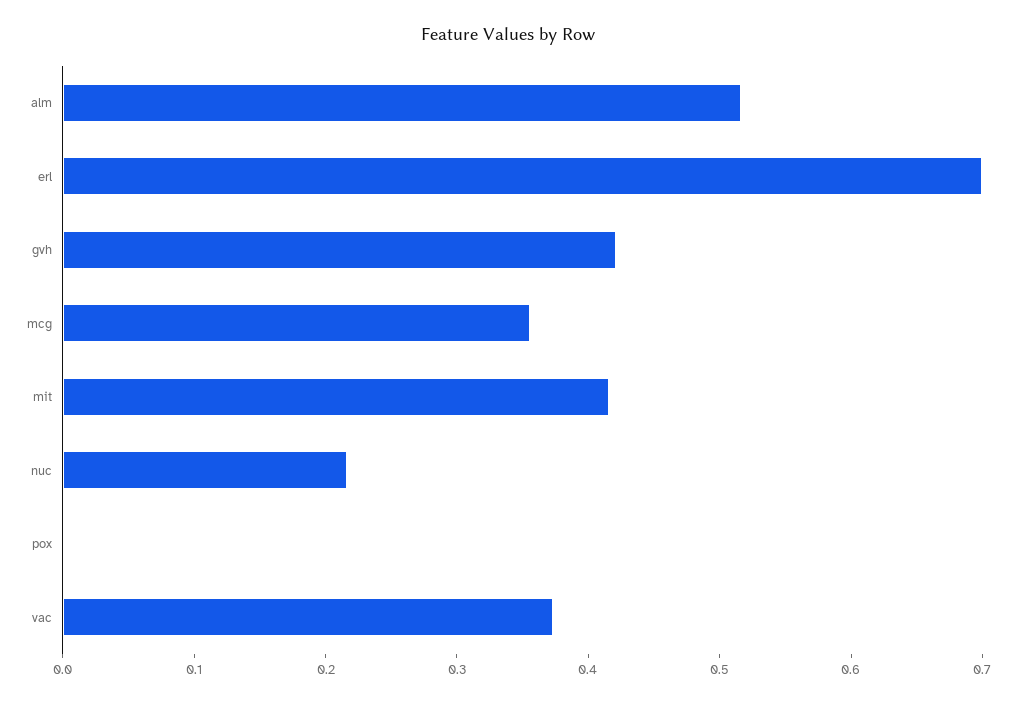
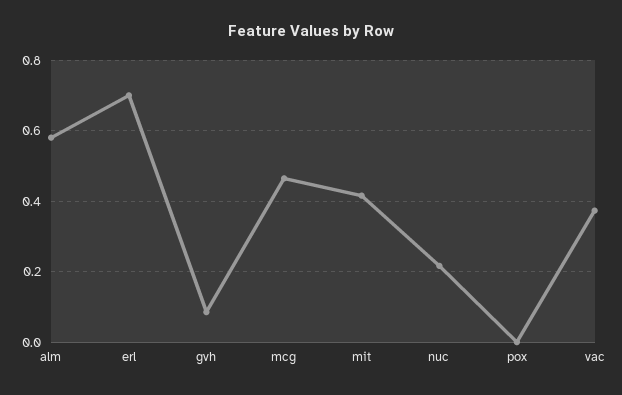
  {
-   "alm": 0.52,
+   "alm": 0.58,
    "erl": 0.7,
-   "gvh": 0.42,
+   "gvh": 0.08,
-   "mcg": 0.36,
+   "mcg": 0.46,
    "mit": 0.42,
    "nuc": 0.22,
    "pox": 0,
    "vac": 0.38
  }

